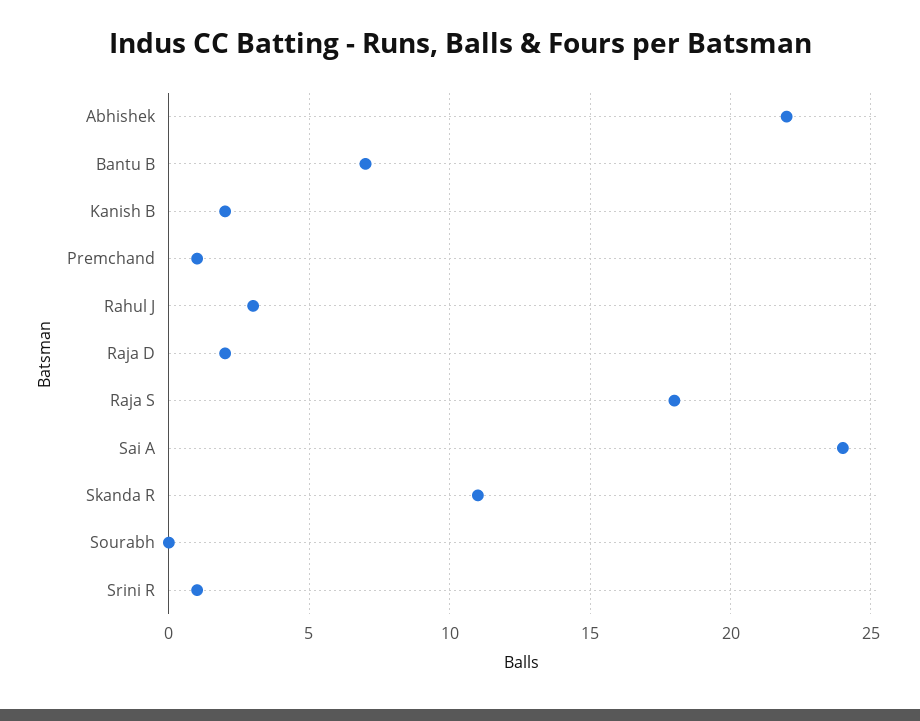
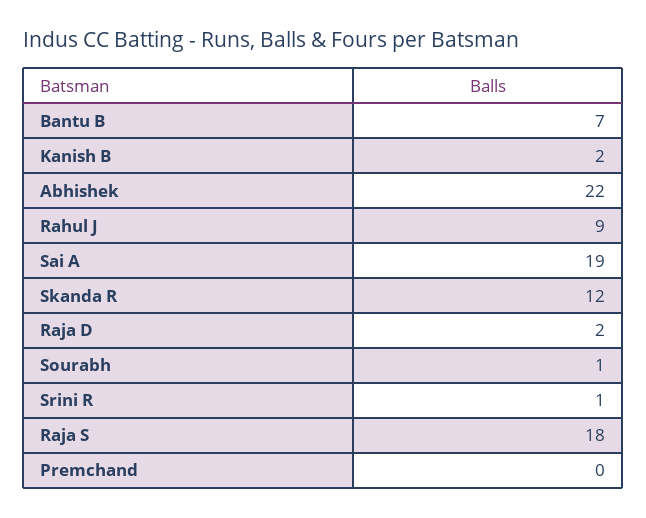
  {
    "Abhishek": 22,
    "Bantu B": 7,
    "Kanish B": 2,
-   "Premchand": 1,
+   "Premchand": 0,
-   "Rahul J": 3,
+   "Rahul J": 9,
    "Raja D": 2,
    "Raja S": 18,
-   "Sai A": 24,
+   "Sai A": 19,
-   "Skanda R": 11,
+   "Skanda R": 12,
-   "Sourabh": 0,
+   "Sourabh": 1,
    "Srini R": 1
  }

